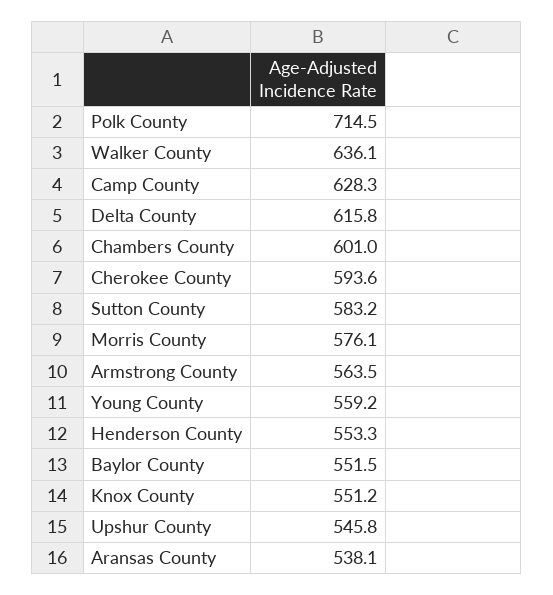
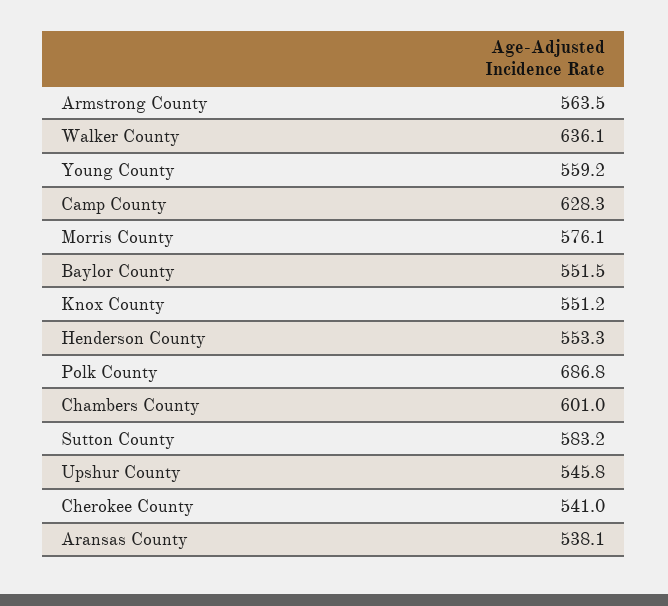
  {
-   "Polk County": 714.5,
+   "Polk County": 686.8,
    "Walker County": 636.1,
    "Camp County": 628.3,
-   "Delta County": 615.8,
    "Chambers County": 601,
-   "Cherokee County": 593.6,
+   "Cherokee County": 541,
    "Sutton County": 583.2,
    "Morris County": 576.1,
    "Armstrong County": 563.5,
    "Young County": 559.2,
    "Henderson County": 553.3,
    "Baylor County": 551.5,
    "Knox County": 551.2,
    "Upshur County": 545.8,
    "Aransas County": 538.1
  }

